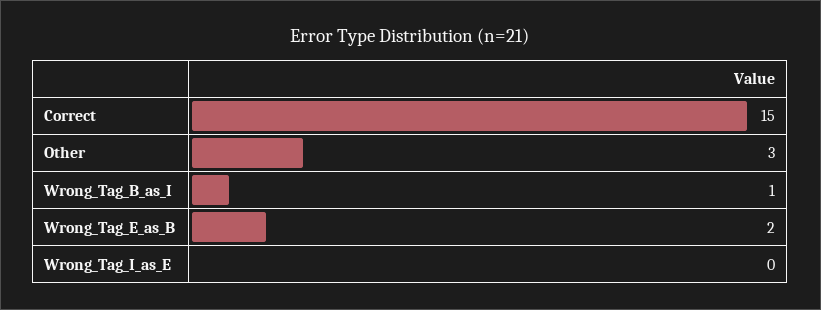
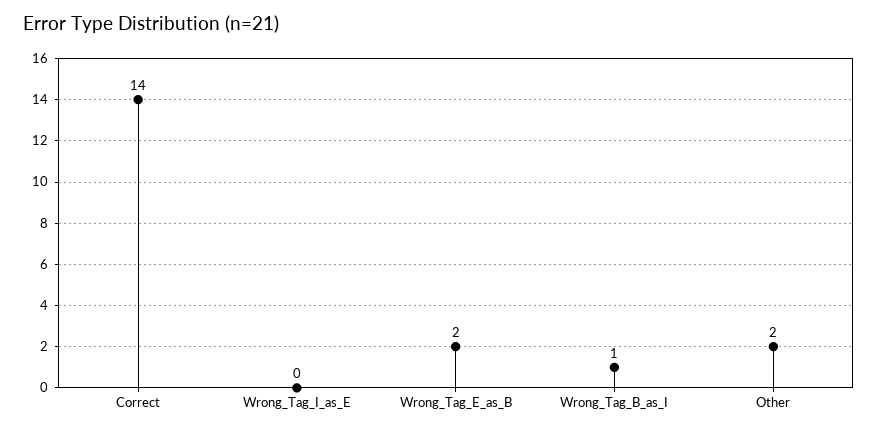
  {
-   "Correct": 15,
+   "Correct": 14,
-   "Other": 3,
+   "Other": 2,
    "Wrong_Tag_B_as_I": 1,
    "Wrong_Tag_E_as_B": 2,
    "Wrong_Tag_I_as_E": 0
  }

